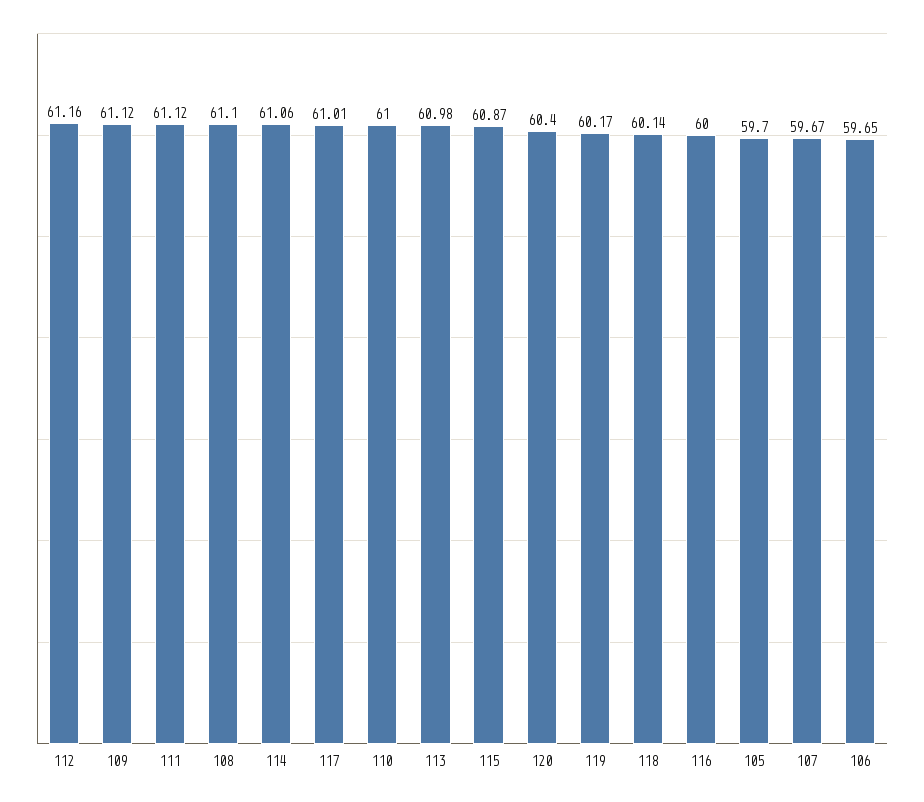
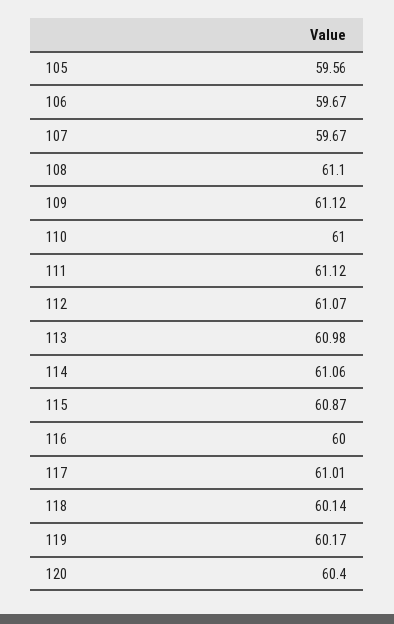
  {
-   "112": 61.16,
+   "112": 61.07,
    "109": 61.12,
    "111": 61.12,
    "108": 61.1,
    "114": 61.06,
    "117": 61.01,
    "110": 61,
    "113": 60.98,
    "115": 60.87,
    "120": 60.4,
    "119": 60.17,
    "118": 60.14,
    "116": 60,
-   "105": 59.7,
+   "105": 59.56,
    "107": 59.67,
-   "106": 59.65
+   "106": 59.67
  }

